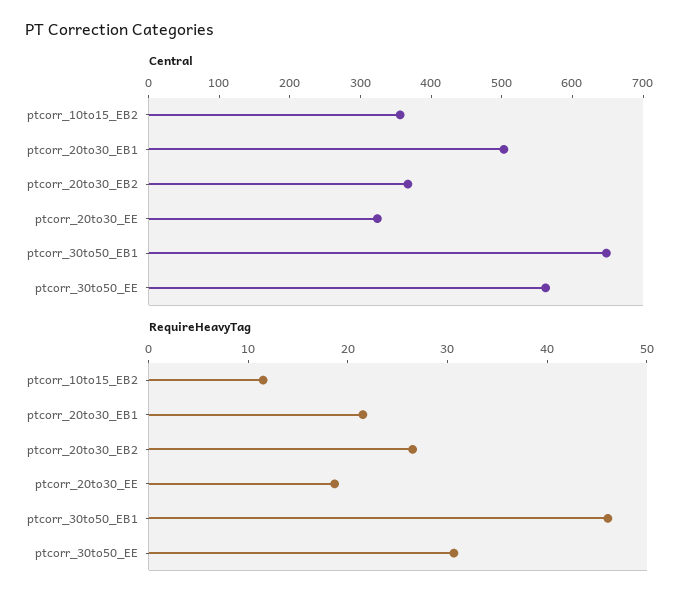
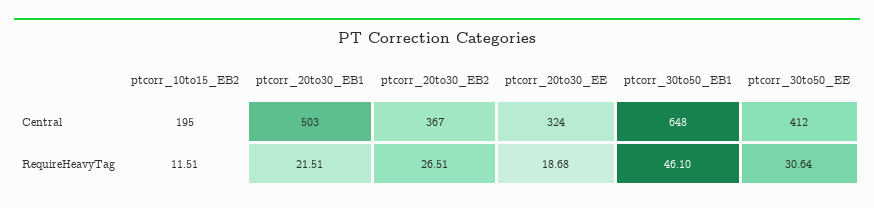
  {
    "Central": {
-     "ptcorr_10to15_EB2": 360,
+     "ptcorr_10to15_EB2": 195,
      "ptcorr_20to30_EB1": 503,
      "ptcorr_20to30_EB2": 367,
      "ptcorr_20to30_EE": 324,
      "ptcorr_30to50_EB1": 648,
-     "ptcorr_30to50_EE": 560
+     "ptcorr_30to50_EE": 412
    },
    "RequireHeavyTag": {
      "ptcorr_10to15_EB2": 11.51,
      "ptcorr_20to30_EB1": 21.51,
      "ptcorr_20to30_EB2": 26.51,
      "ptcorr_20to30_EE": 18.68,
      "ptcorr_30to50_EB1": 46.1,
      "ptcorr_30to50_EE": 30.64
    }
  }

